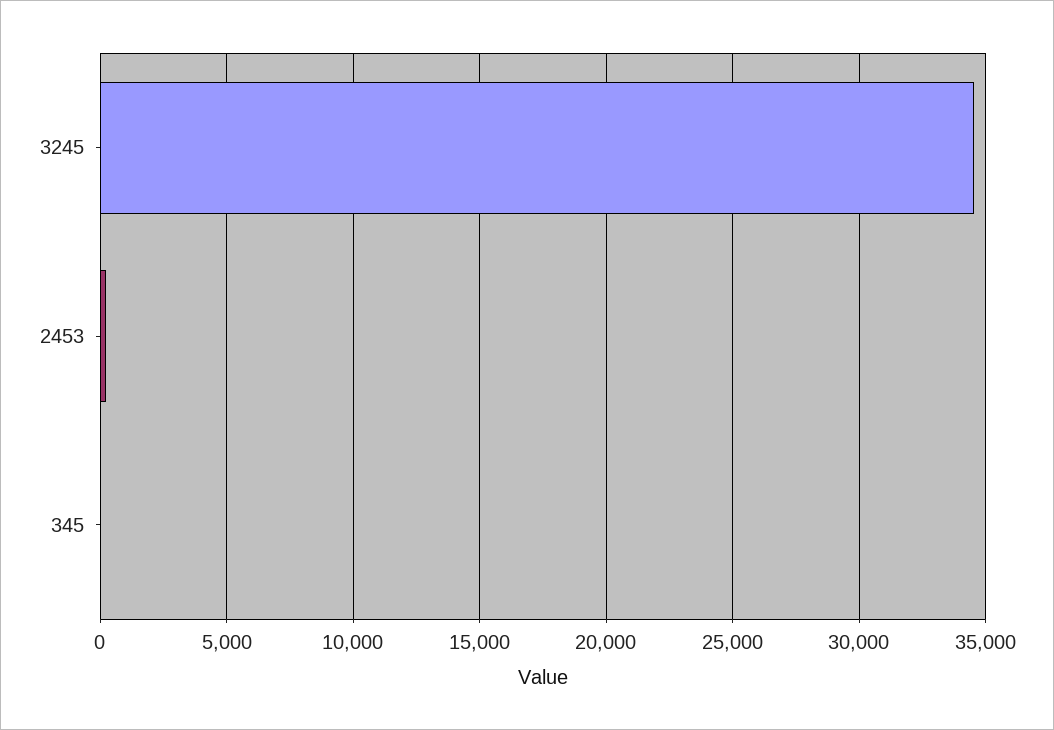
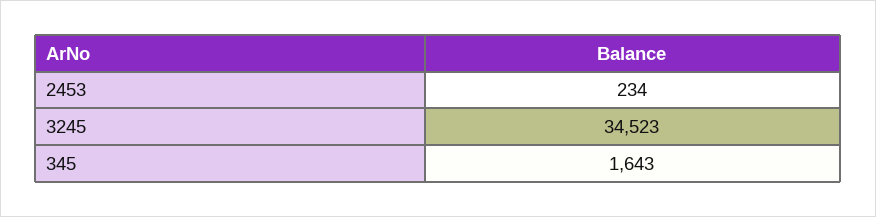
  {
    "3245": 34523,
    "2453": 234,
-   "345": 0
+   "345": 1643
  }

